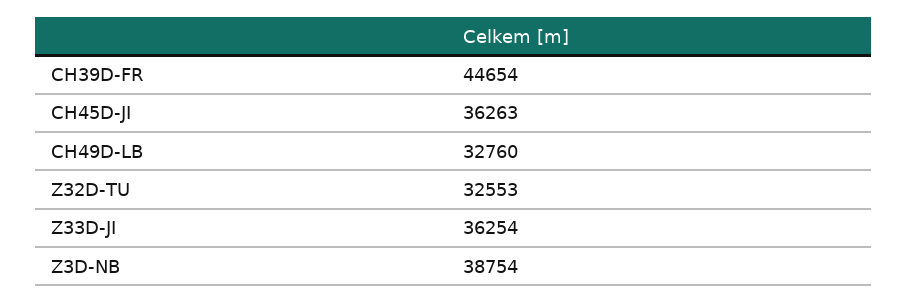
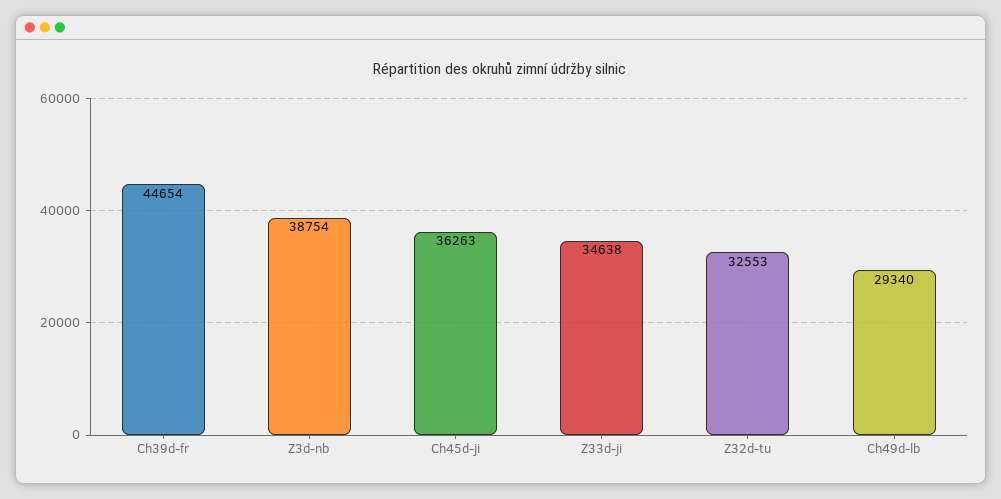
  {
    "CH39D-FR": 44654,
    "CH45D-JI": 36263,
-   "CH49D-LB": 32760,
+   "CH49D-LB": 29340,
    "Z32D-TU": 32553,
-   "Z33D-JI": 36254,
+   "Z33D-JI": 34638,
    "Z3D-NB": 38754
  }

